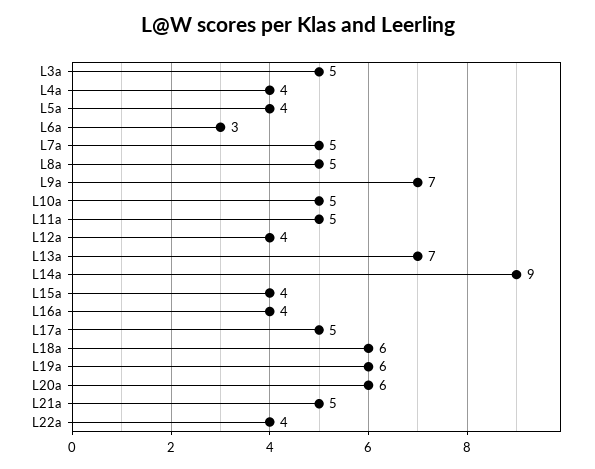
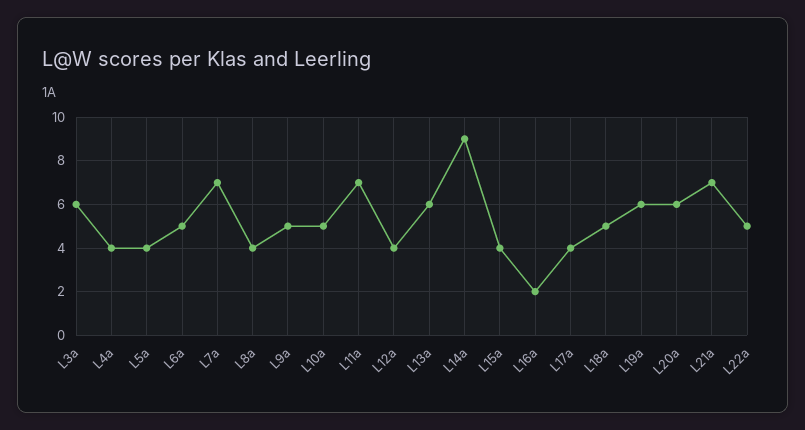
  {
-   "L3a": 5,
+   "L3a": 6,
    "L4a": 4,
    "L5a": 4,
-   "L6a": 3,
+   "L6a": 5,
-   "L7a": 5,
+   "L7a": 7,
-   "L8a": 5,
+   "L8a": 4,
-   "L9a": 7,
+   "L9a": 5,
    "L10a": 5,
-   "L11a": 5,
+   "L11a": 7,
    "L12a": 4,
-   "L13a": 7,
+   "L13a": 6,
    "L14a": 9,
    "L15a": 4,
-   "L16a": 4,
+   "L16a": 2,
-   "L17a": 5,
+   "L17a": 4,
-   "L18a": 6,
+   "L18a": 5,
    "L19a": 6,
    "L20a": 6,
-   "L21a": 5,
+   "L21a": 7,
-   "L22a": 4
+   "L22a": 5
  }

